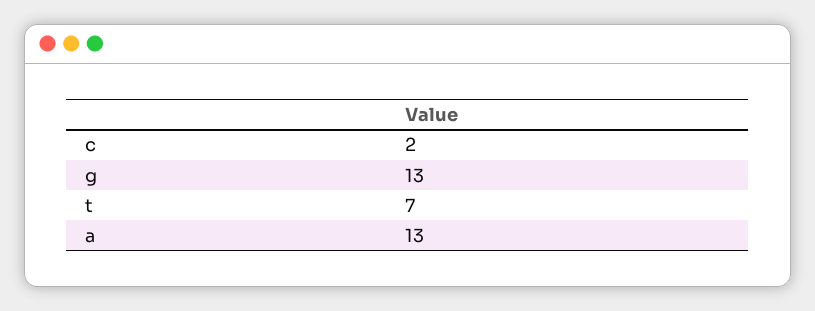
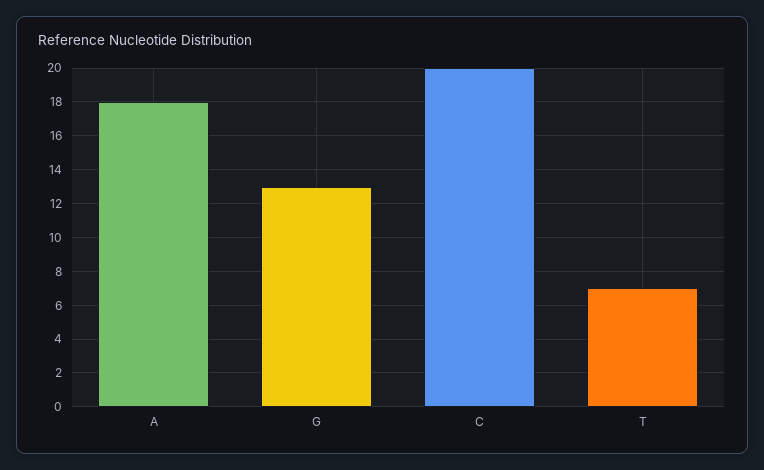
  {
-   "c": 2,
+   "c": 20,
    "g": 13,
    "t": 7,
-   "a": 13
+   "a": 18
  }

